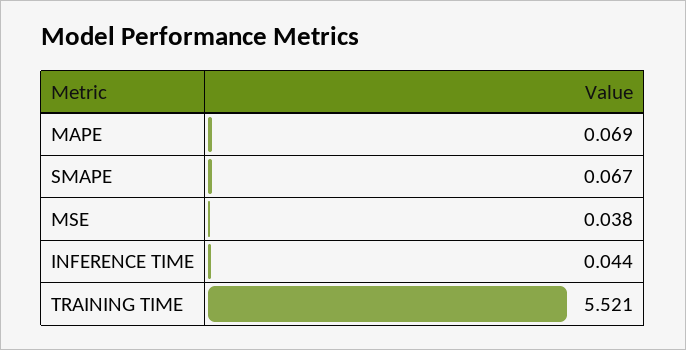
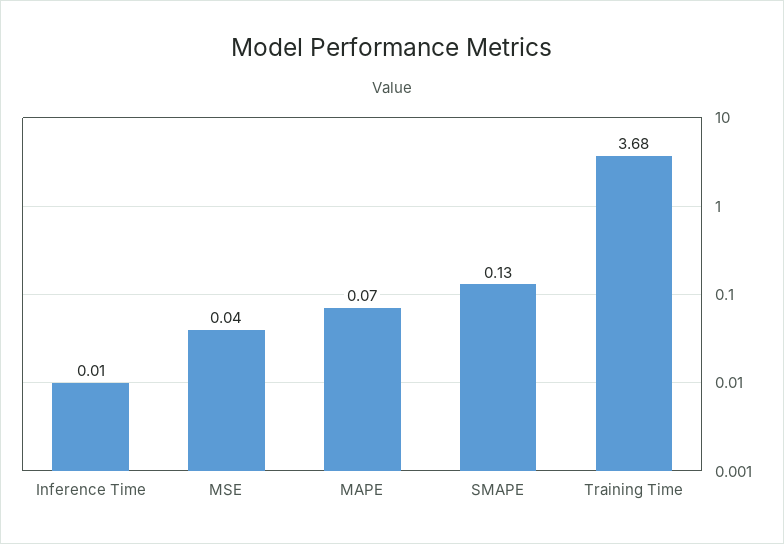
  {
    "MAPE": 0.069,
-   "SMAPE": 0.067,
+   "SMAPE": 0.13,
    "MSE": 0.038,
-   "INFERENCE TIME": 0.044,
+   "INFERENCE TIME": 0.01,
-   "TRAINING TIME": 5.521
+   "TRAINING TIME": 3.68
  }

